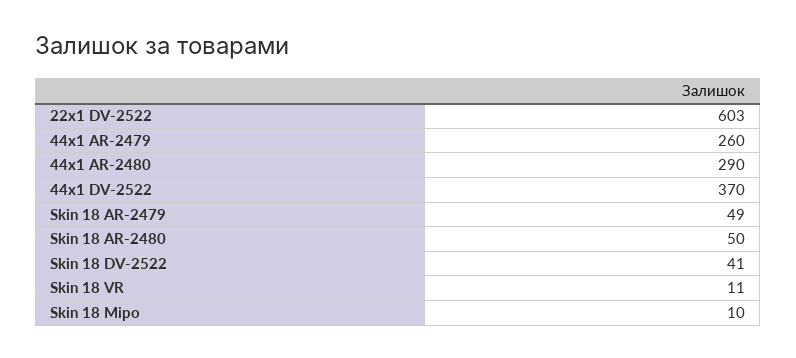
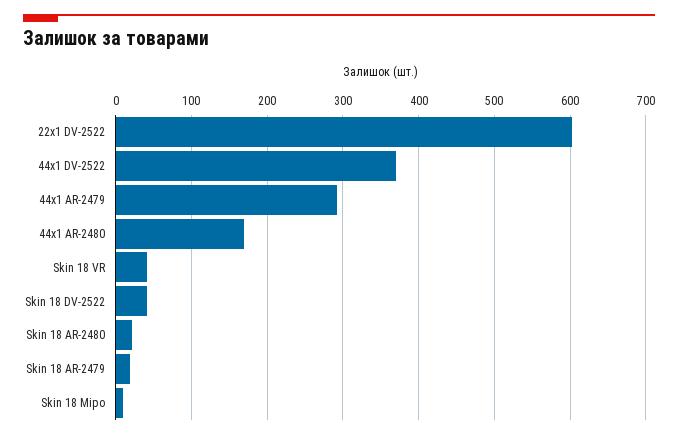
  {
    "22x1 DV-2522": 603,
-   "44x1 AR-2479": 260,
+   "44x1 AR-2479": 290,
-   "44x1 AR-2480": 290,
+   "44x1 AR-2480": 170,
    "44x1 DV-2522": 370,
-   "Skin 18 AR-2479": 49,
+   "Skin 18 AR-2479": 20,
-   "Skin 18 AR-2480": 50,
+   "Skin 18 AR-2480": 20,
    "Skin 18 DV-2522": 41,
-   "Skin 18 VR": 11,
+   "Skin 18 VR": 40,
    "Skin 18 Міро": 10
  }

